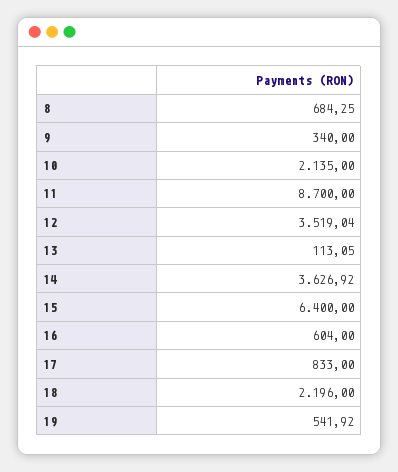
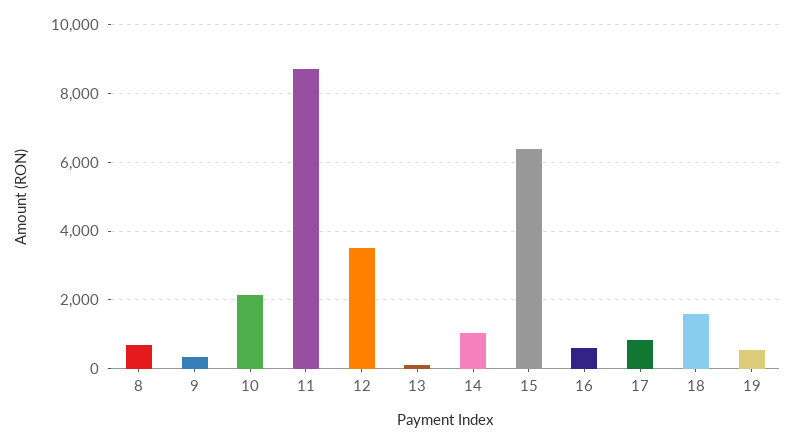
  {
    "8": 684.25,
    "9": 340,
    "10": 2135,
    "11": 8700,
    "12": 3519.04,
    "13": 113.05,
-   "14": 3626.92,
+   "14": 1000,
    "15": 6400,
    "16": 604,
    "17": 833,
-   "18": 2196,
+   "18": 1600,
    "19": 541.92
  }

